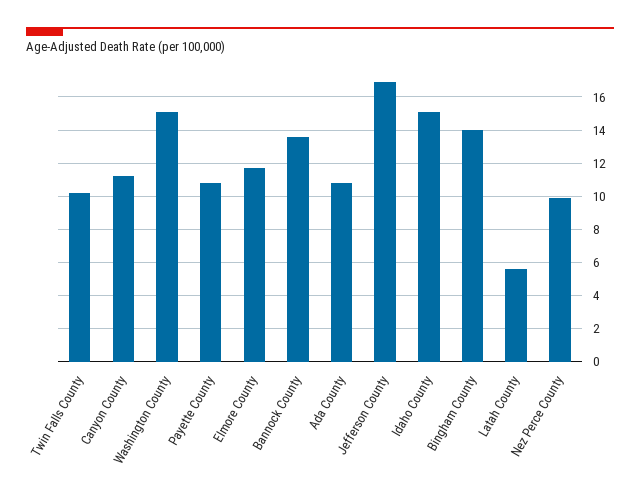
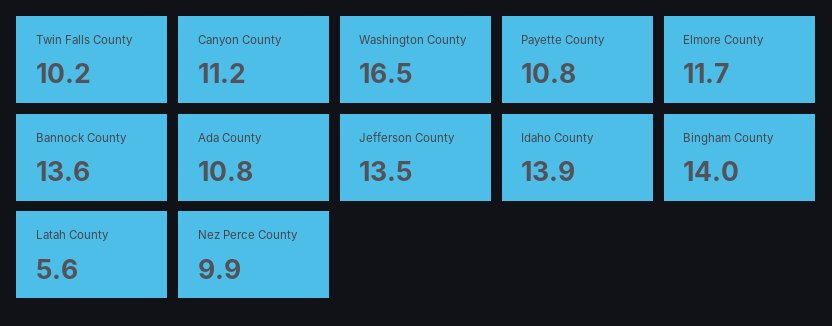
  {
    "Twin Falls County": 10.2,
    "Canyon County": 11.2,
-   "Washington County": 15,
+   "Washington County": 16.5,
    "Payette County": 10.8,
    "Elmore County": 11.7,
    "Bannock County": 13.6,
    "Ada County": 10.8,
-   "Jefferson County": 17,
+   "Jefferson County": 13.5,
-   "Idaho County": 15,
+   "Idaho County": 13.9,
    "Bingham County": 14,
    "Latah County": 5.6,
    "Nez Perce County": 9.9
  }

